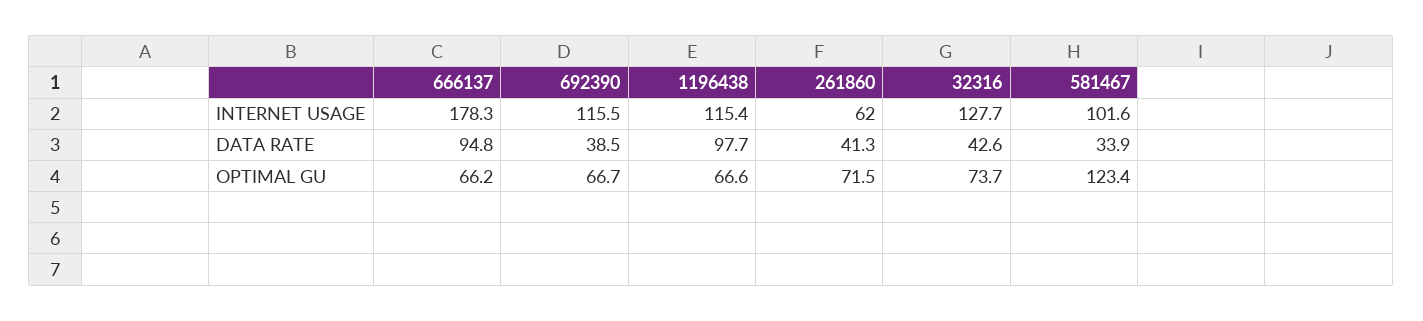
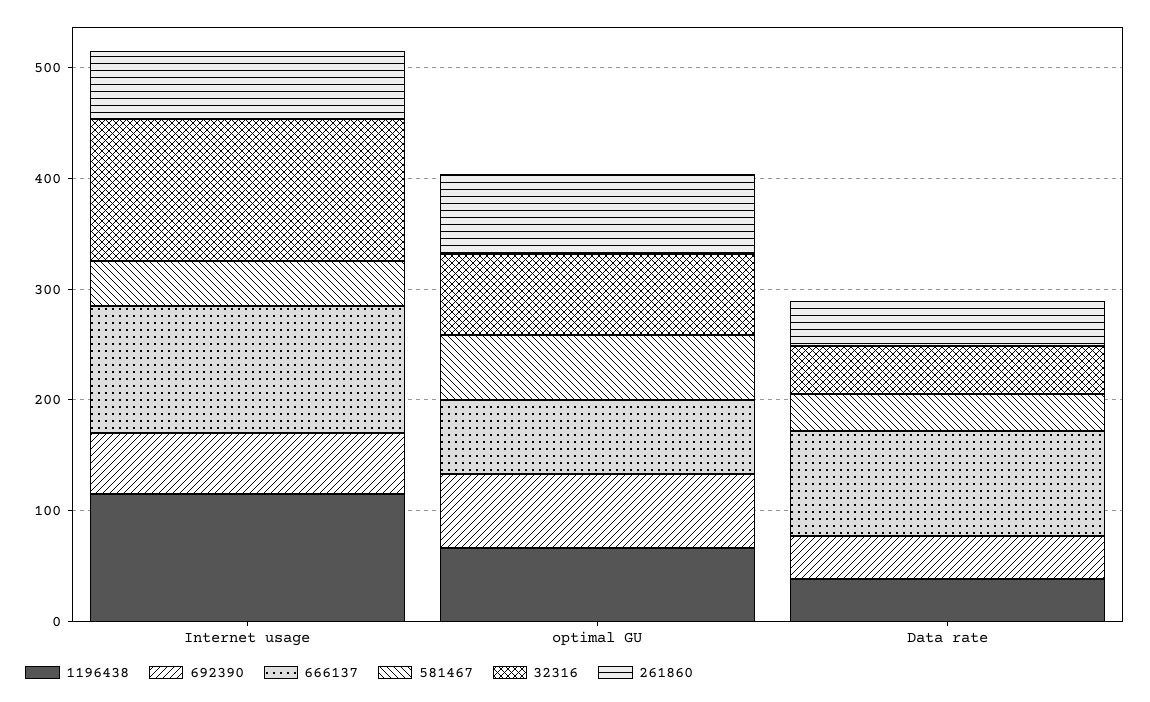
  {
    "666137": {
-     "INTERNET USAGE": 178.3,
+     "INTERNET USAGE": 120,
      "DATA RATE": 94.8,
      "OPTIMAL GU": 66.2
    },
    "692390": {
-     "INTERNET USAGE": 115.5,
+     "INTERNET USAGE": 60,
      "DATA RATE": 38.5,
      "OPTIMAL GU": 66.7
    },
    "1196438": {
      "INTERNET USAGE": 115.4,
-     "DATA RATE": 97.7,
+     "DATA RATE": 40,
      "OPTIMAL GU": 66.6
    },
    "261860": {
      "INTERNET USAGE": 62,
      "DATA RATE": 41.3,
      "OPTIMAL GU": 71.5
    },
    "32316": {
      "INTERNET USAGE": 127.7,
      "DATA RATE": 42.6,
      "OPTIMAL GU": 73.7
    },
    "581467": {
-     "INTERNET USAGE": 101.6,
+     "INTERNET USAGE": 40,
      "DATA RATE": 33.9,
-     "OPTIMAL GU": 123.4
+     "OPTIMAL GU": 60
    }
  }

